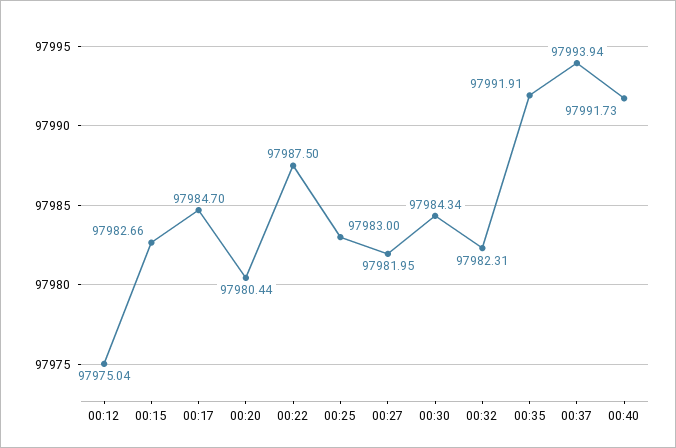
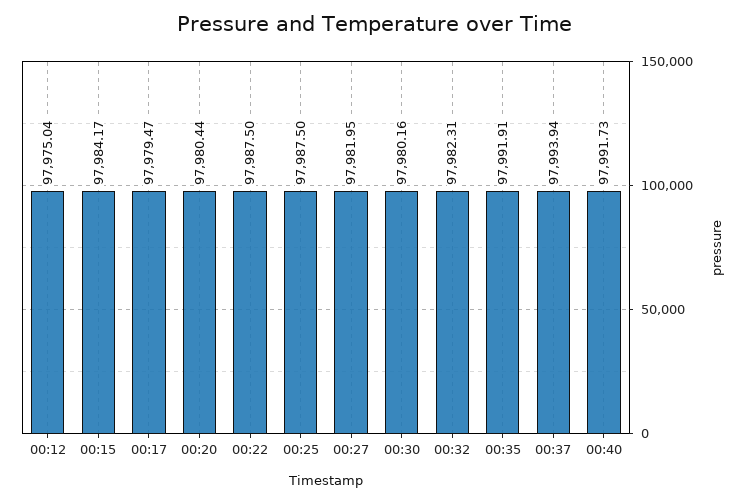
  {
    "00:12": 97975.04,
-   "00:15": 97982.66,
+   "00:15": 97984.17,
-   "00:17": 97984.7,
+   "00:17": 97979.47,
    "00:20": 97980.44,
    "00:22": 97987.5,
-   "00:25": 97983,
+   "00:25": 97987.5,
    "00:27": 97981.95,
-   "00:30": 97984.34,
+   "00:30": 97980.16,
    "00:32": 97982.31,
    "00:35": 97991.91,
    "00:37": 97993.94,
    "00:40": 97991.73
  }

